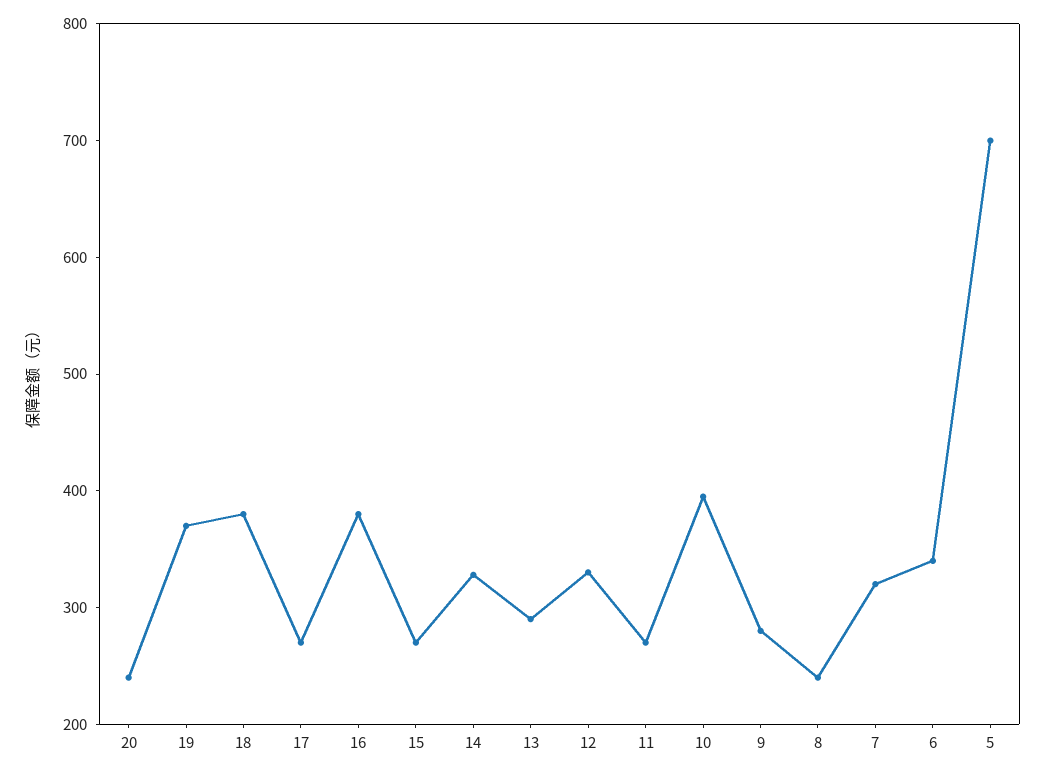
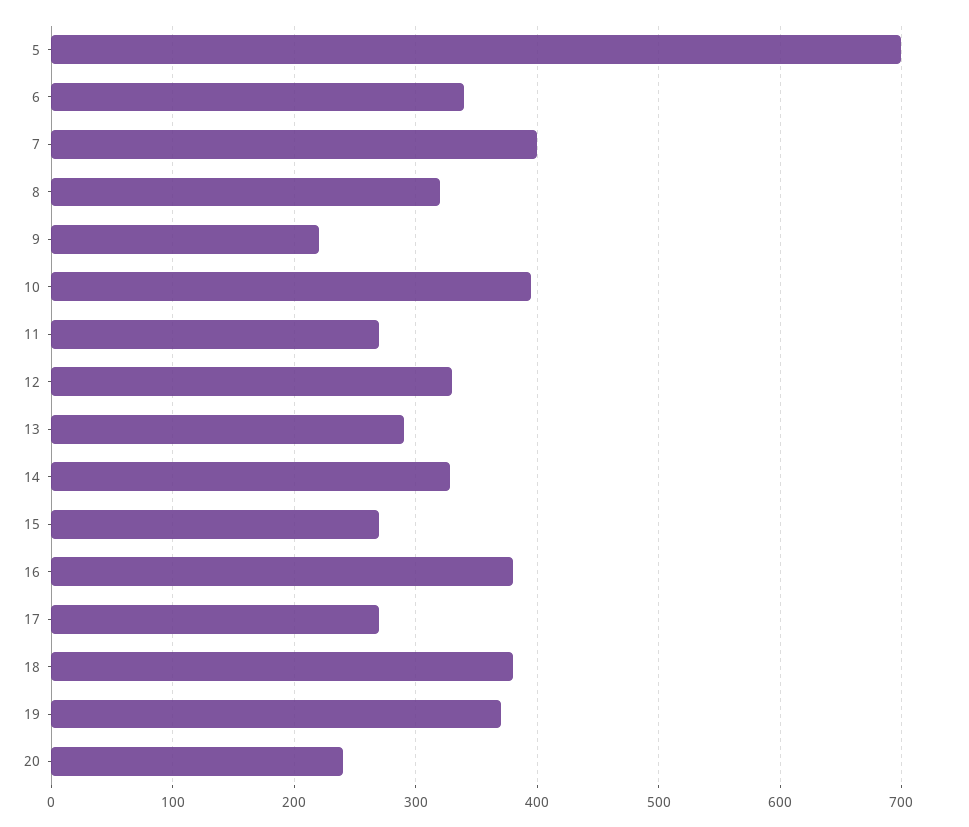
  {
    "20": 240,
    "19": 370,
    "18": 380,
    "17": 270,
    "16": 380,
    "15": 270,
    "14": 330,
    "13": 290,
    "12": 330,
    "11": 270,
    "10": 400,
-   "9": 280,
+   "9": 220,
-   "8": 240,
+   "8": 320,
-   "7": 320,
+   "7": 400,
    "6": 340,
    "5": 700
  }

